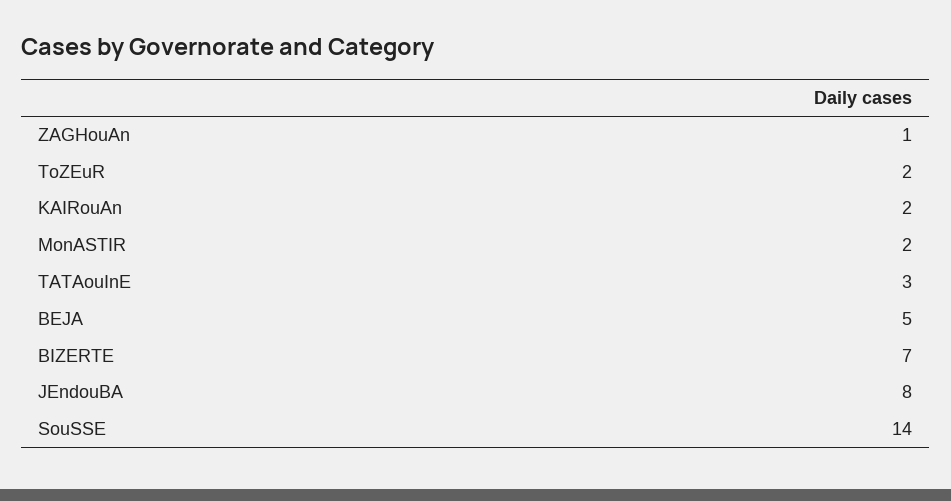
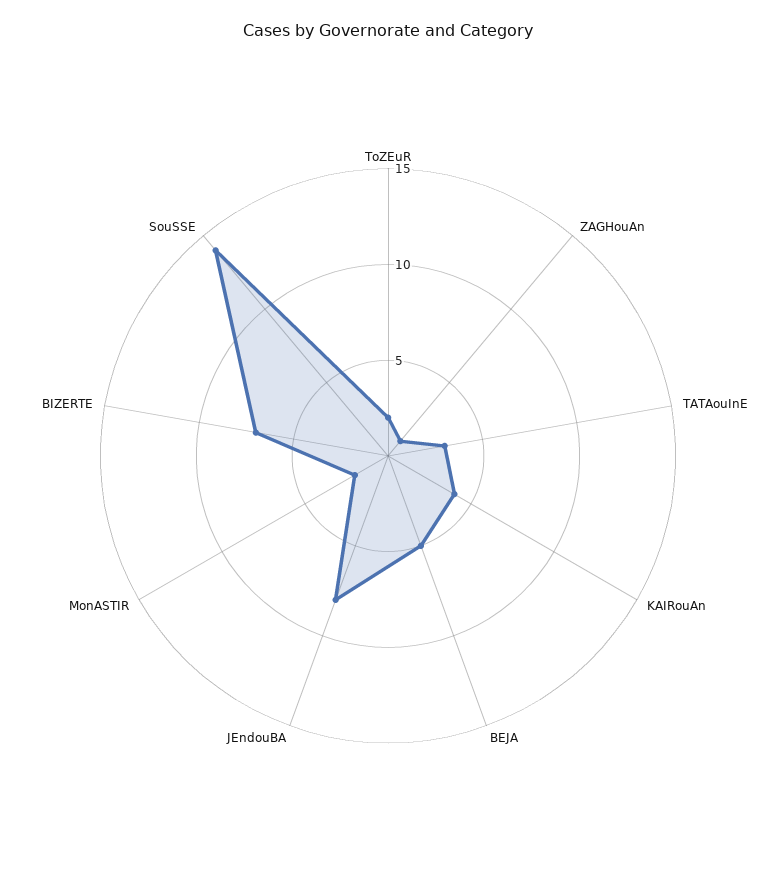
  {
    "ZAGHouAn": 1,
    "ToZEuR": 2,
-   "KAIRouAn": 2,
+   "KAIRouAn": 4,
    "MonASTIR": 2,
    "TATAouInE": 3,
    "BEJA": 5,
    "BIZERTE": 7,
    "JEndouBA": 8,
    "SouSSE": 14
  }

